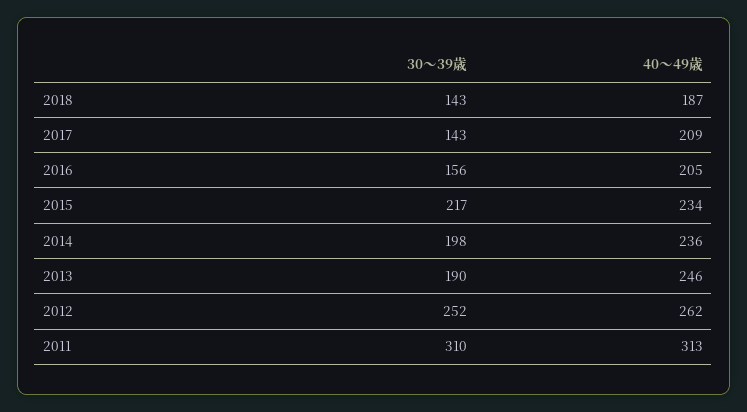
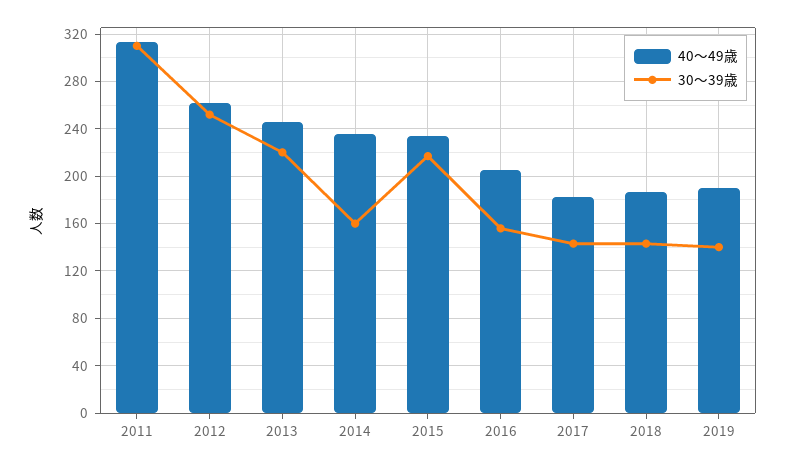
  {
    "30～39歳": {
      "2018": 143,
      "2017": 143,
      "2016": 156,
      "2015": 217,
-     "2014": 198,
+     "2014": 160,
-     "2013": 190,
+     "2013": 220,
      "2012": 252,
-     "2011": 310
+     "2011": 310,
+     "2019": 140
    },
    "40～49歳": {
      "2018": 187,
-     "2017": 209,
+     "2017": 180,
      "2016": 205,
      "2015": 234,
      "2014": 236,
      "2013": 246,
      "2012": 262,
-     "2011": 313
+     "2011": 313,
+     "2019": 190
    }
  }

